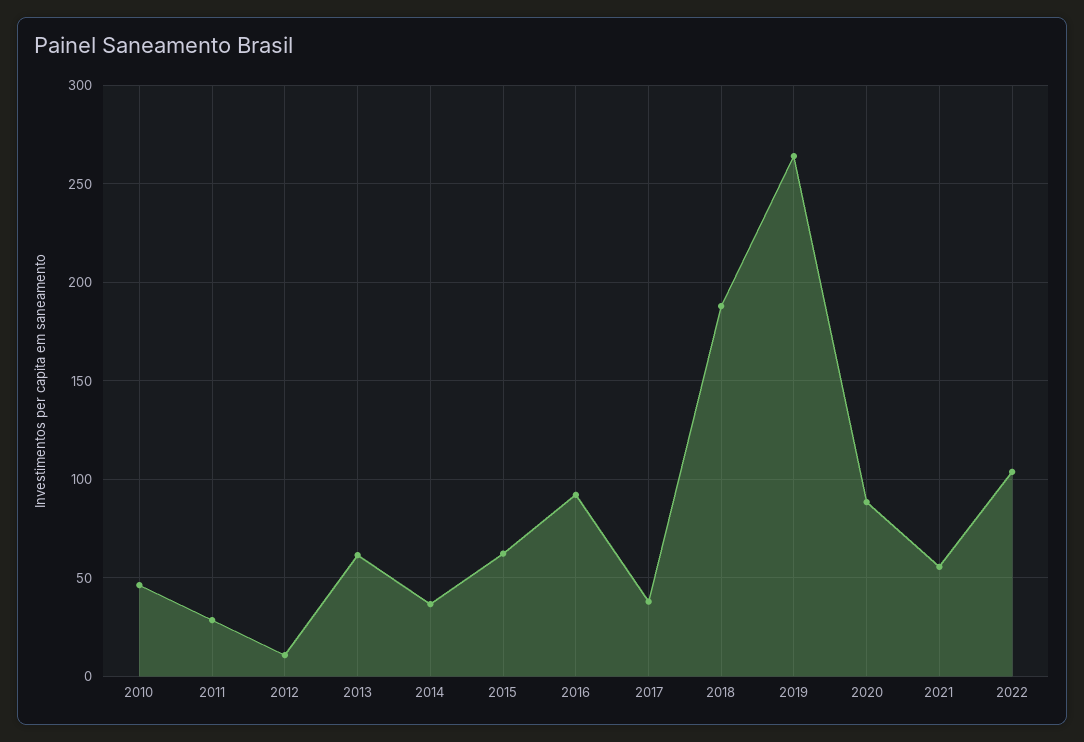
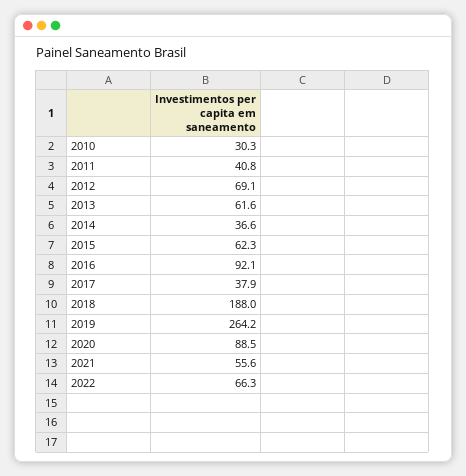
  {
-   "2010": 45,
+   "2010": 30.3,
-   "2011": 30,
+   "2011": 40.8,
-   "2012": 10,
+   "2012": 69.1,
    "2013": 61.6,
    "2014": 36.6,
    "2015": 62.3,
    "2016": 92.1,
    "2017": 37.9,
    "2018": 188,
    "2019": 264.2,
    "2020": 88.5,
    "2021": 55.6,
-   "2022": 105
+   "2022": 66.3
  }

